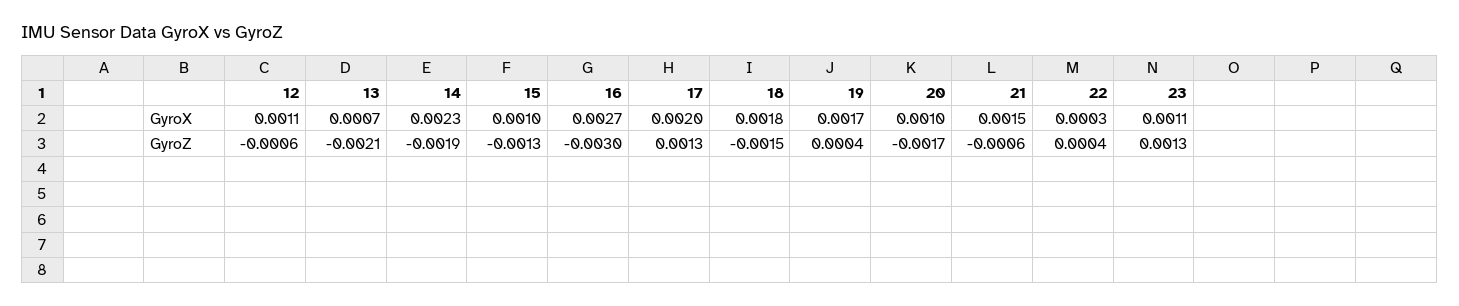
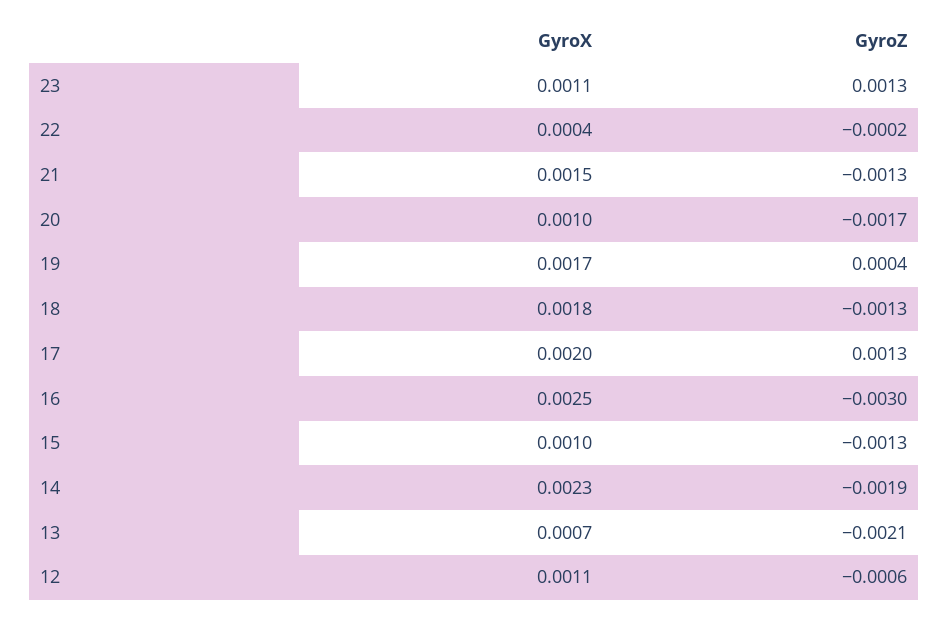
  {
    "12": {
      "GyroX": 0.0011,
      "GyroZ": -0.0006
    },
    "13": {
      "GyroX": 0.0007,
      "GyroZ": -0.0021
    },
    "14": {
      "GyroX": 0.0023,
      "GyroZ": -0.0019
    },
    "15": {
      "GyroX": 0.001,
      "GyroZ": -0.0013
    },
    "16": {
-     "GyroX": 0.0027,
+     "GyroX": 0.0025,
      "GyroZ": -0.003
    },
    "17": {
      "GyroX": 0.002,
      "GyroZ": 0.0013
    },
    "18": {
      "GyroX": 0.0018,
-     "GyroZ": -0.0015
+     "GyroZ": -0.0013
    },
    "19": {
      "GyroX": 0.0017,
      "GyroZ": 0.0004
    },
    "20": {
      "GyroX": 0.001,
      "GyroZ": -0.0017
    },
    "21": {
      "GyroX": 0.0015,
-     "GyroZ": -0.0006
+     "GyroZ": -0.0013
    },
    "22": {
-     "GyroX": 0.0003,
+     "GyroX": 0.0004,
-     "GyroZ": 0.0004
+     "GyroZ": -0.0002
    },
    "23": {
      "GyroX": 0.0011,
      "GyroZ": 0.0013
    }
  }

